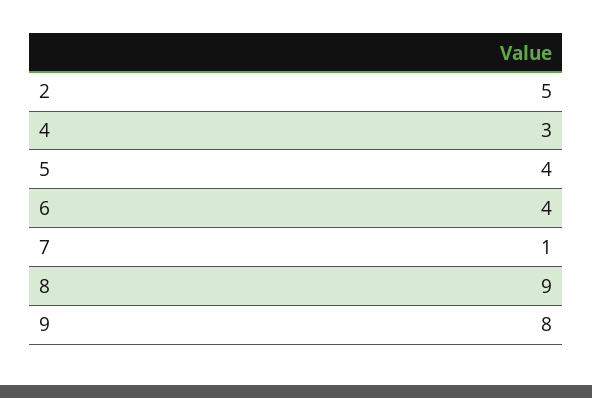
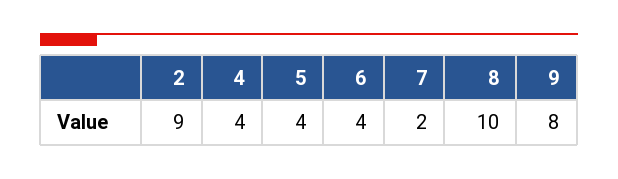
  {
-   "2": 5,
+   "2": 9,
-   "4": 3,
+   "4": 4,
    "5": 4,
    "6": 4,
-   "7": 1,
+   "7": 2,
-   "8": 9,
+   "8": 10,
    "9": 8
  }

